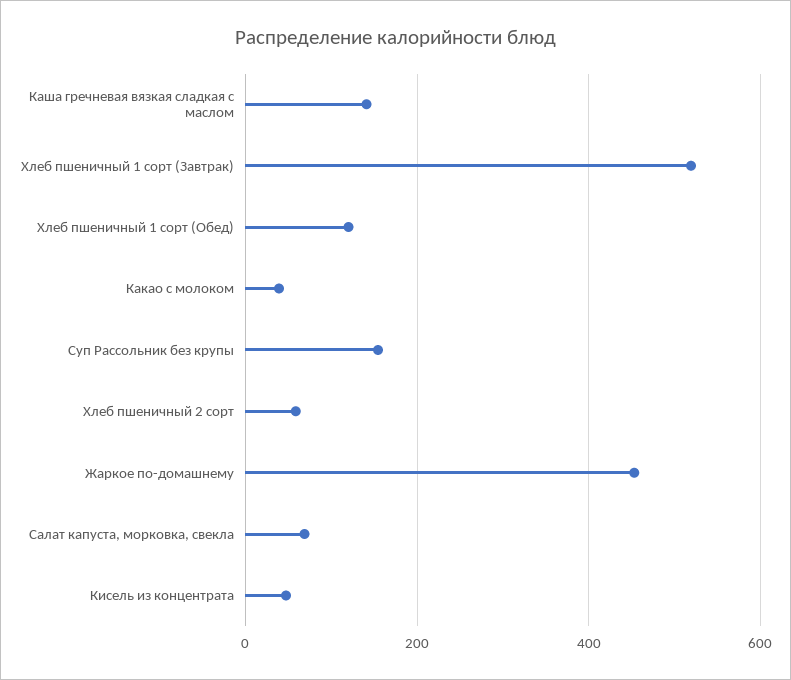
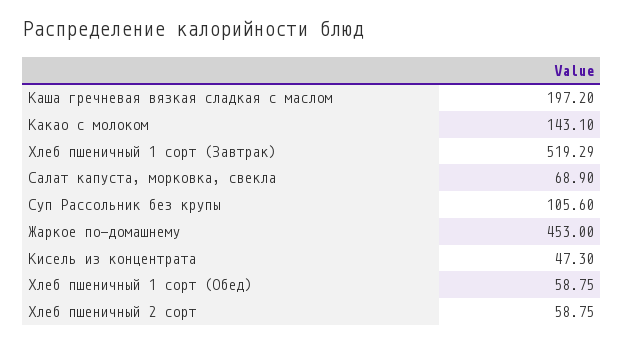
  {
-   "Каша гречневая вязкая сладкая с маслом": 140,
+   "Каша гречневая вязкая сладкая с маслом": 197.2,
    "Хлеб пшеничный 1 сорт (Завтрак)": 519.29,
-   "Хлеб пшеничный 1 сорт (Обед)": 120,
+   "Хлеб пшеничный 1 сорт (Обед)": 58.75,
-   "Какао с молоком": 40,
+   "Какао с молоком": 143.1,
-   "Суп Рассольник без крупы": 160,
+   "Суп Рассольник без крупы": 105.6,
    "Хлеб пшеничный 2 сорт": 58.75,
    "Жаркое по-домашнему": 453,
    "Салат капуста, морковка, свекла": 68.9,
    "Кисель из концентрата": 47.3
  }

